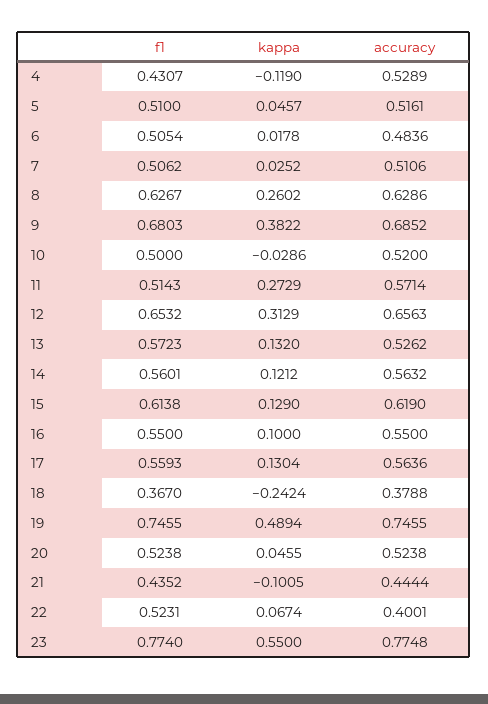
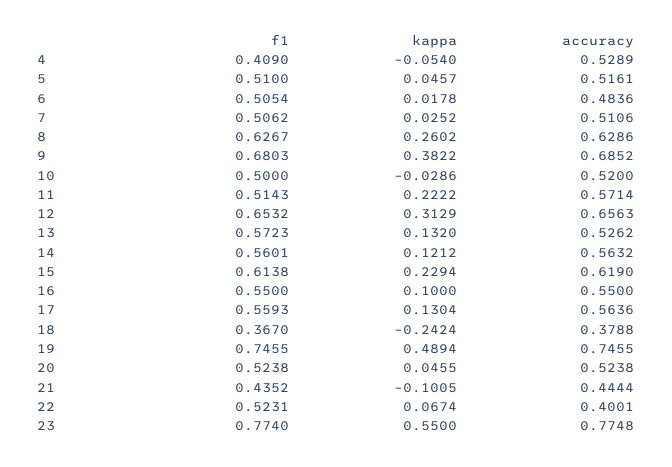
  {
    "f1": {
-     "4": 0.4307,
+     "4": 0.409,
      "5": 0.51,
      "6": 0.5054,
      "7": 0.5062,
      "8": 0.6267,
      "9": 0.6803,
      "10": 0.5,
      "11": 0.5143,
      "12": 0.6532,
      "13": 0.5723,
      "14": 0.5601,
      "15": 0.6138,
      "16": 0.55,
      "17": 0.5593,
      "18": 0.367,
      "19": 0.7455,
      "20": 0.5238,
      "21": 0.4352,
      "22": 0.5231,
      "23": 0.774
    },
    "kappa": {
-     "4": -0.119,
+     "4": -0.054,
      "5": 0.0457,
      "6": 0.0178,
      "7": 0.0252,
      "8": 0.2602,
      "9": 0.3822,
      "10": -0.0286,
-     "11": 0.2729,
+     "11": 0.2222,
      "12": 0.3129,
      "13": 0.132,
      "14": 0.1212,
-     "15": 0.129,
+     "15": 0.2294,
      "16": 0.1,
      "17": 0.1304,
      "18": -0.2424,
      "19": 0.4894,
      "20": 0.0455,
      "21": -0.1005,
      "22": 0.0674,
      "23": 0.55
    },
    "accuracy": {
      "4": 0.5289,
      "5": 0.5161,
      "6": 0.4836,
      "7": 0.5106,
      "8": 0.6286,
      "9": 0.6852,
      "10": 0.52,
      "11": 0.5714,
      "12": 0.6563,
      "13": 0.5262,
      "14": 0.5632,
      "15": 0.619,
      "16": 0.55,
      "17": 0.5636,
      "18": 0.3788,
      "19": 0.7455,
      "20": 0.5238,
      "21": 0.4444,
      "22": 0.4001,
      "23": 0.7748
    }
  }

